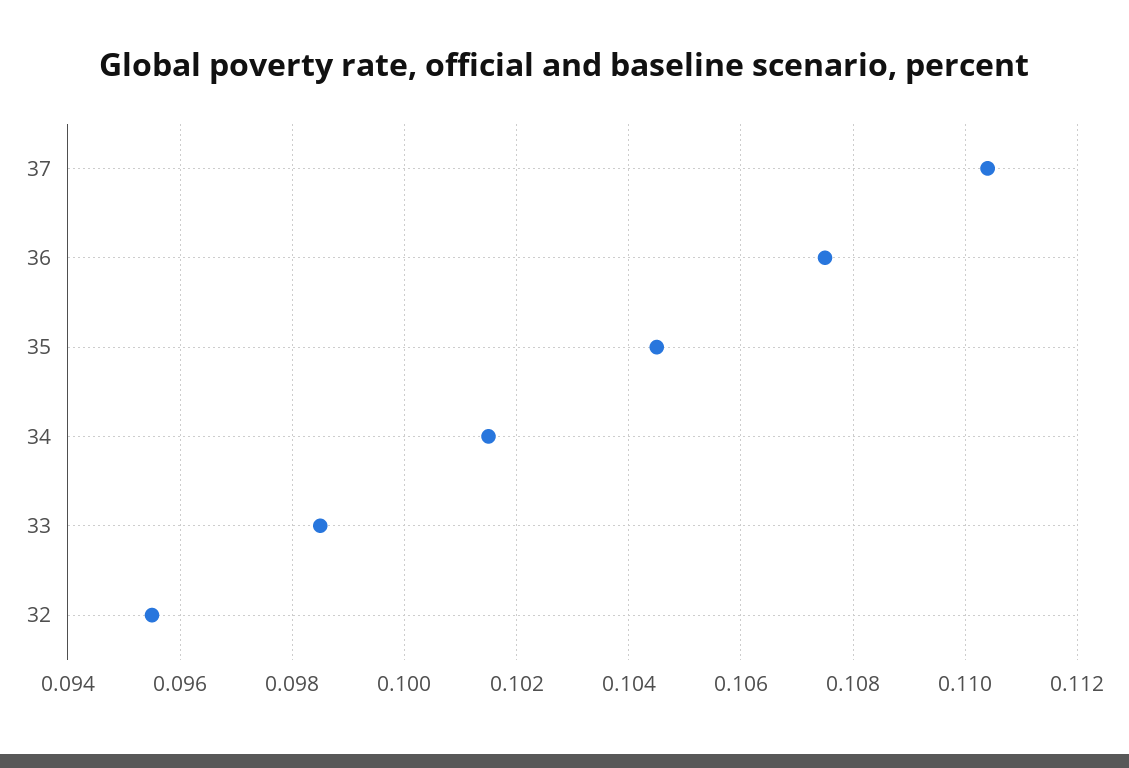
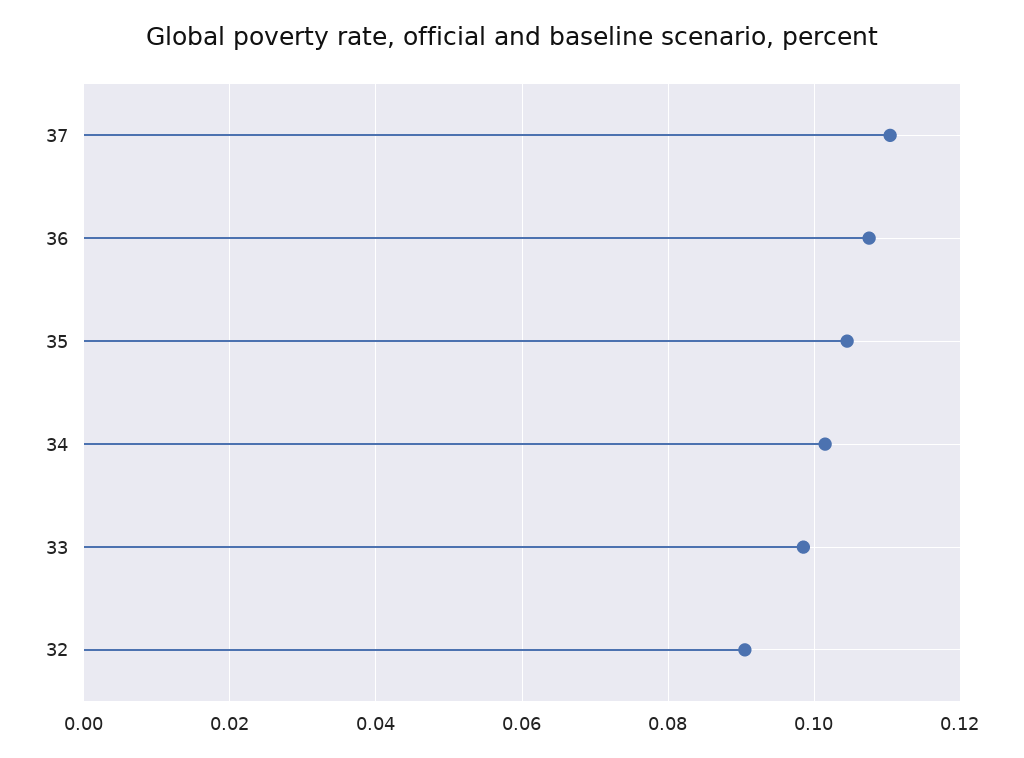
  {
    "37": 0.1105,
    "36": 0.1075,
    "35": 0.1045,
    "34": 0.1015,
    "33": 0.0985,
-   "32": 0.0955
+   "32": 0.09
  }

